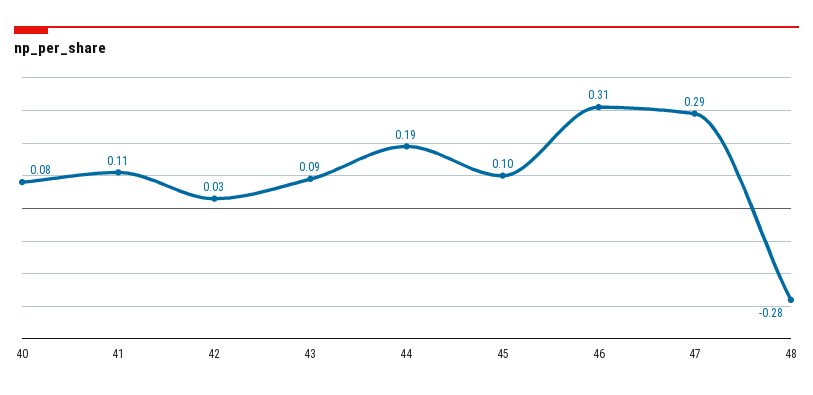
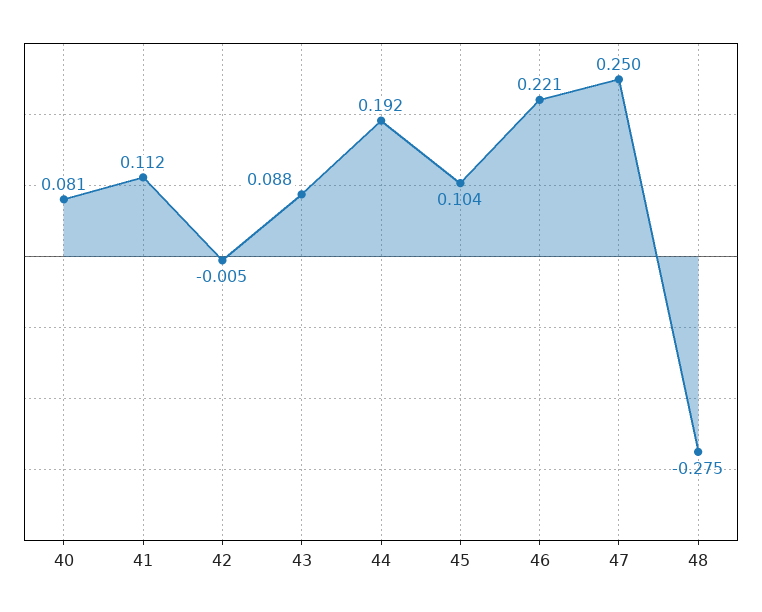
  {
    "40": 0.081,
    "41": 0.112,
-   "42": 0.03,
+   "42": -0.005,
    "43": 0.088,
    "44": 0.192,
    "45": 0.104,
-   "46": 0.31,
+   "46": 0.221,
-   "47": 0.29,
+   "47": 0.25,
    "48": -0.275
  }

